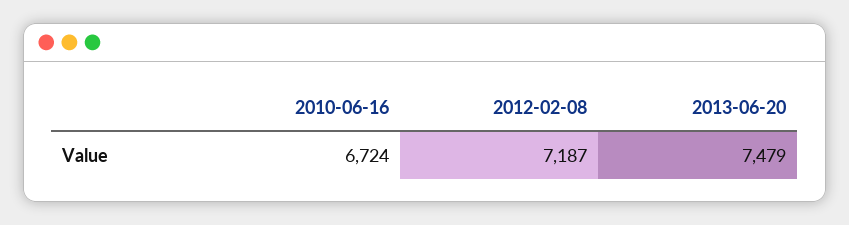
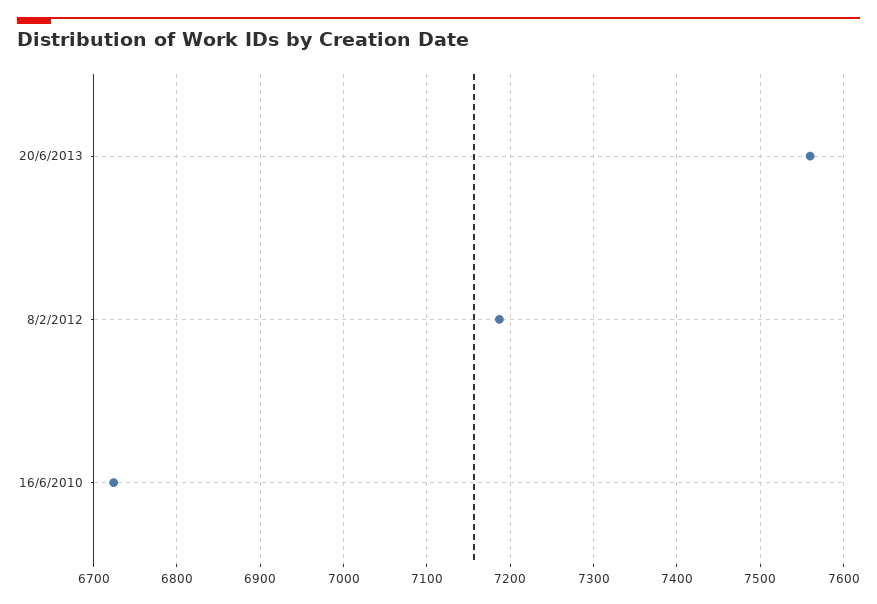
  {
    "2010-06-16": 6724,
    "2012-02-08": 7187,
-   "2013-06-20": 7479
+   "2013-06-20": 7560
  }

